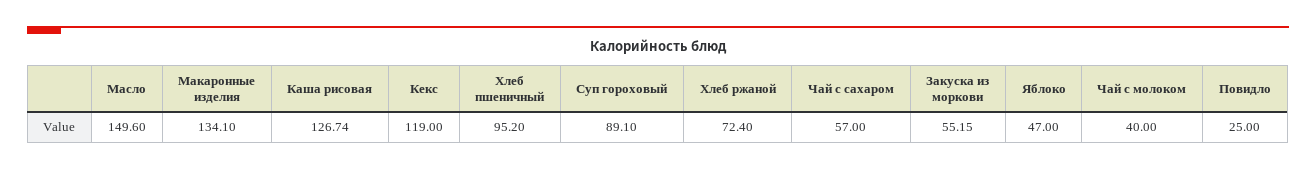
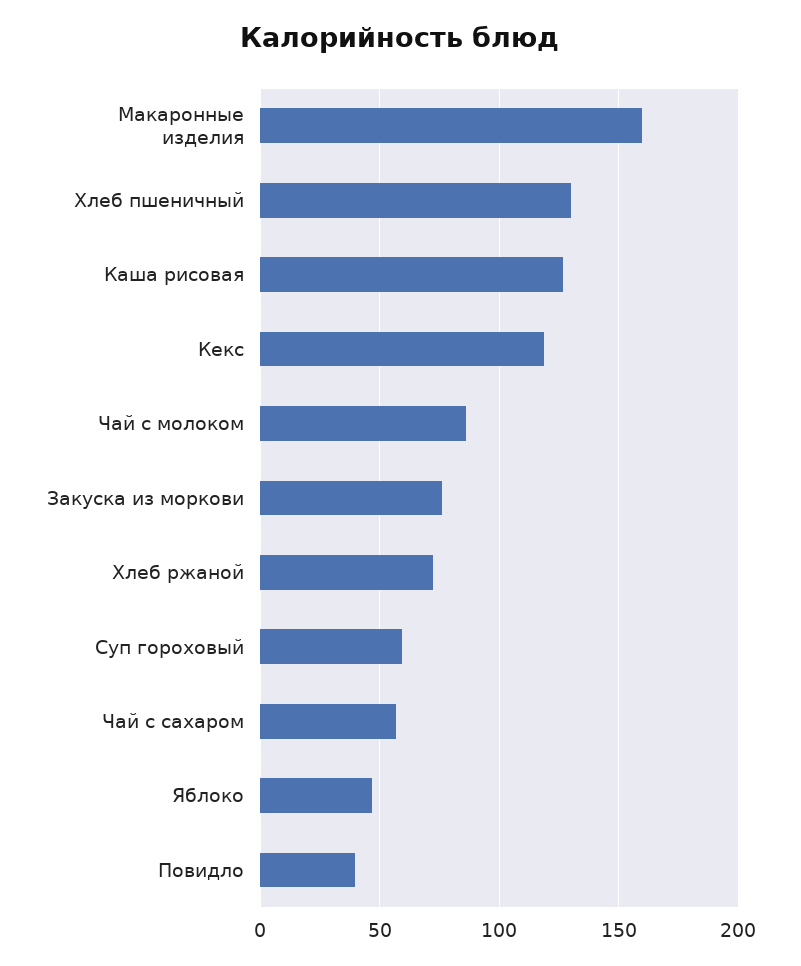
  {
-   "Масло": 149.6,
-   "Макаронные изделия": 134.1,
+   "Макаронные изделия": 160,
    "Каша рисовая": 126.74,
    "Кекс": 119,
-   "Хлеб пшеничный": 95.2,
+   "Хлеб пшеничный": 130,
-   "Суп гороховый": 89.1,
+   "Суп гороховый": 60,
    "Хлеб ржаной": 72.4,
    "Чай с сахаром": 57,
-   "Закуска из моркови": 55.15,
+   "Закуска из моркови": 75,
    "Яблоко": 47,
-   "Чай с молоком": 40,
+   "Чай с молоком": 85,
-   "Повидло": 25
+   "Повидло": 40
  }

